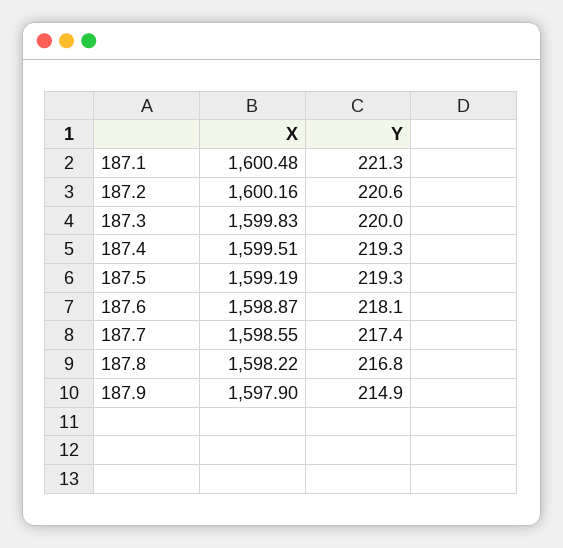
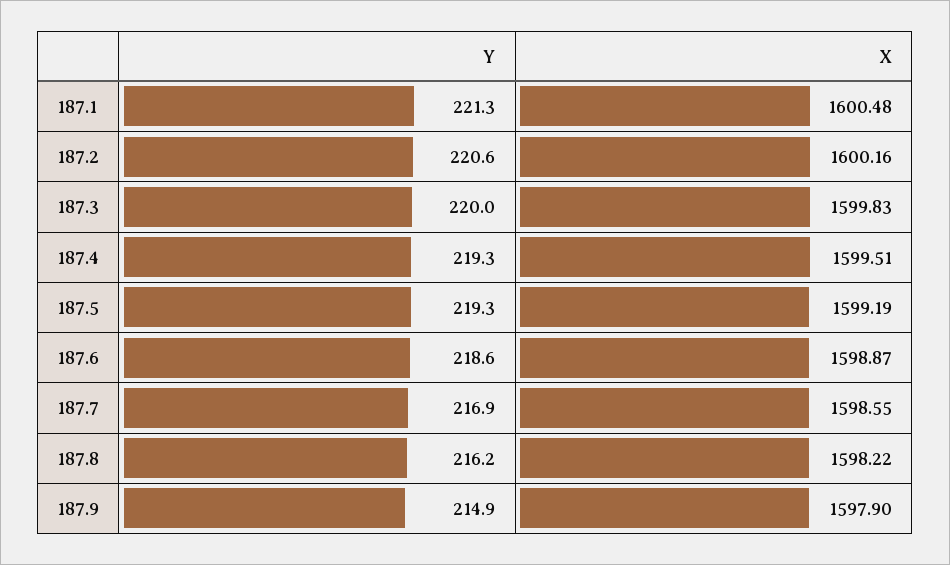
  {
    "X": {
      "187.1": 1600.48,
      "187.2": 1600.16,
      "187.3": 1599.83,
      "187.4": 1599.51,
      "187.5": 1599.19,
      "187.6": 1598.87,
      "187.7": 1598.55,
      "187.8": 1598.22,
      "187.9": 1597.9
    },
    "Y": {
      "187.1": 221.3,
      "187.2": 220.6,
      "187.3": 220,
      "187.4": 219.3,
      "187.5": 219.3,
-     "187.6": 218.1,
+     "187.6": 218.6,
-     "187.7": 217.4,
+     "187.7": 216.9,
-     "187.8": 216.8,
+     "187.8": 216.2,
      "187.9": 214.9
    }
  }

